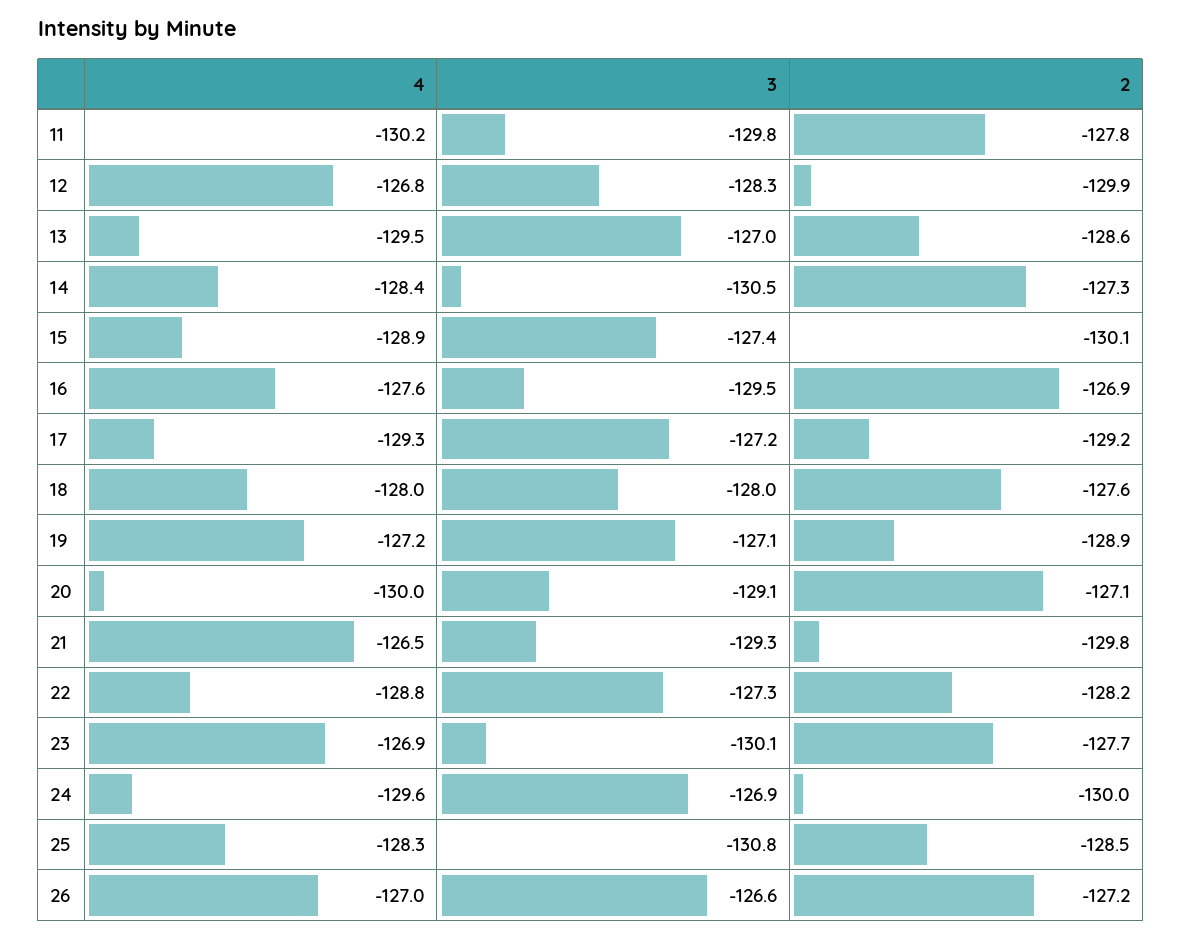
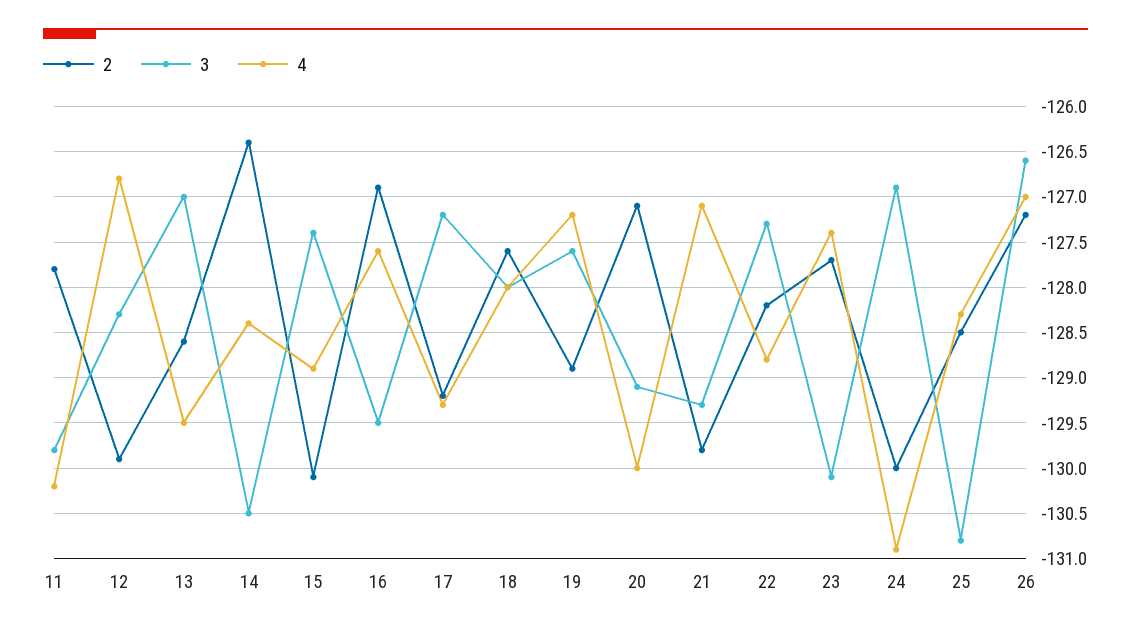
  {
    "4": {
      "11": -130.2,
      "12": -126.8,
      "13": -129.5,
      "14": -128.4,
      "15": -128.9,
      "16": -127.6,
      "17": -129.3,
      "18": -128,
      "19": -127.2,
      "20": -130,
-     "21": -126.5,
+     "21": -127.1,
      "22": -128.8,
-     "23": -126.9,
+     "23": -127.4,
-     "24": -129.6,
+     "24": -130.9,
      "25": -128.3,
      "26": -127
    },
    "3": {
      "11": -129.8,
      "12": -128.3,
      "13": -127,
      "14": -130.5,
      "15": -127.4,
      "16": -129.5,
      "17": -127.2,
      "18": -128,
-     "19": -127.1,
+     "19": -127.6,
      "20": -129.1,
      "21": -129.3,
      "22": -127.3,
      "23": -130.1,
      "24": -126.9,
      "25": -130.8,
      "26": -126.6
    },
    "2": {
      "11": -127.8,
      "12": -129.9,
      "13": -128.6,
-     "14": -127.3,
+     "14": -126.4,
      "15": -130.1,
      "16": -126.9,
      "17": -129.2,
      "18": -127.6,
      "19": -128.9,
      "20": -127.1,
      "21": -129.8,
      "22": -128.2,
      "23": -127.7,
      "24": -130,
      "25": -128.5,
      "26": -127.2
    }
  }

